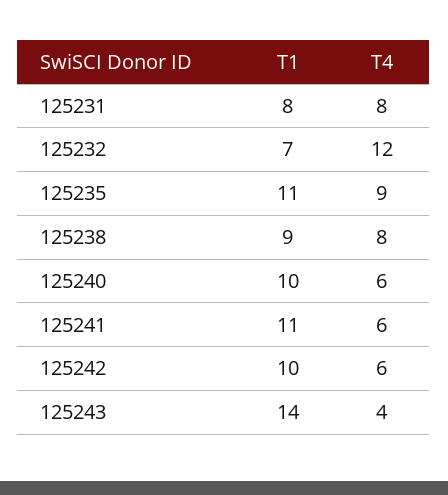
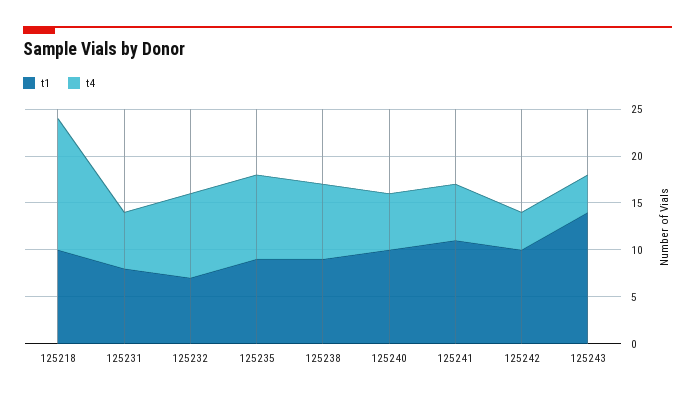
  {
    "T1": {
      "125231": 8,
      "125232": 7,
-     "125235": 11,
+     "125235": 9,
      "125238": 9,
      "125240": 10,
      "125241": 11,
      "125242": 10,
-     "125243": 14
+     "125243": 14,
+     "125218": 10
    },
    "T4": {
-     "125231": 8,
+     "125231": 6,
-     "125232": 12,
+     "125232": 9,
      "125235": 9,
      "125238": 8,
      "125240": 6,
      "125241": 6,
-     "125242": 6,
+     "125242": 4,
-     "125243": 4
+     "125243": 4,
+     "125218": 14
    }
  }

